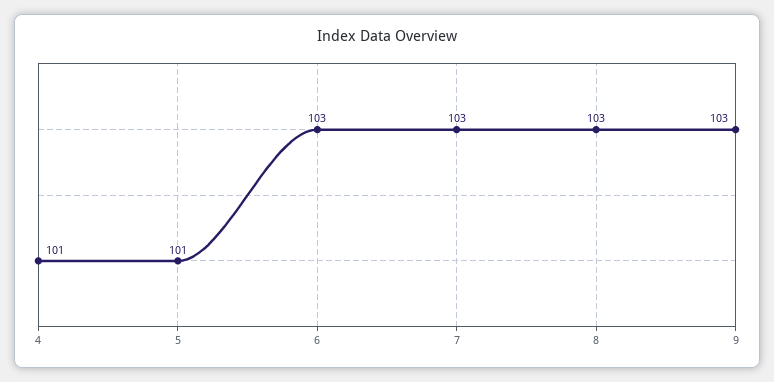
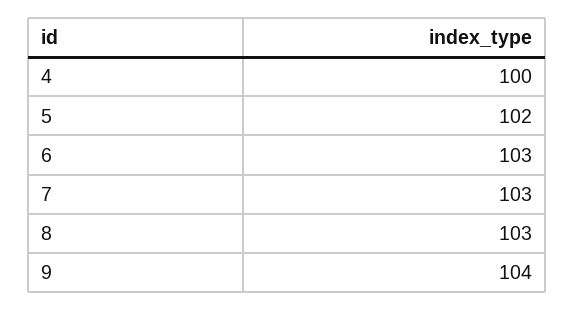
  {
-   "4": 101,
+   "4": 100,
-   "5": 101,
+   "5": 102,
    "6": 103,
    "7": 103,
    "8": 103,
-   "9": 103
+   "9": 104
  }

